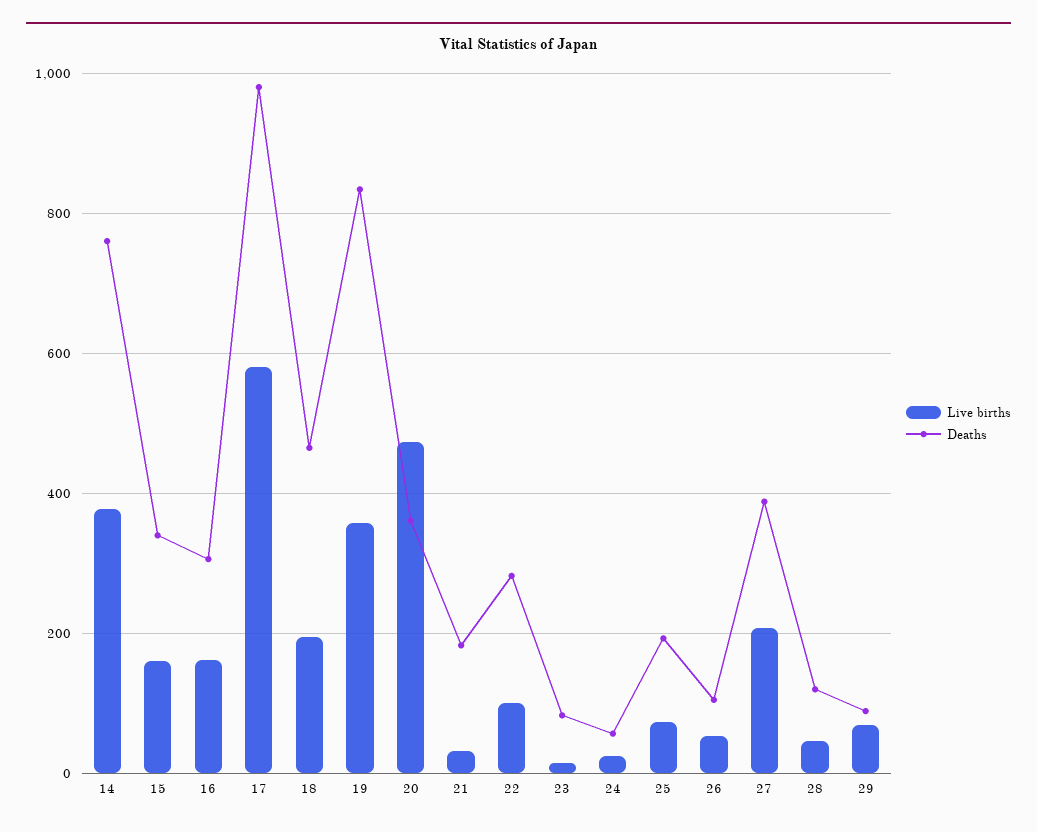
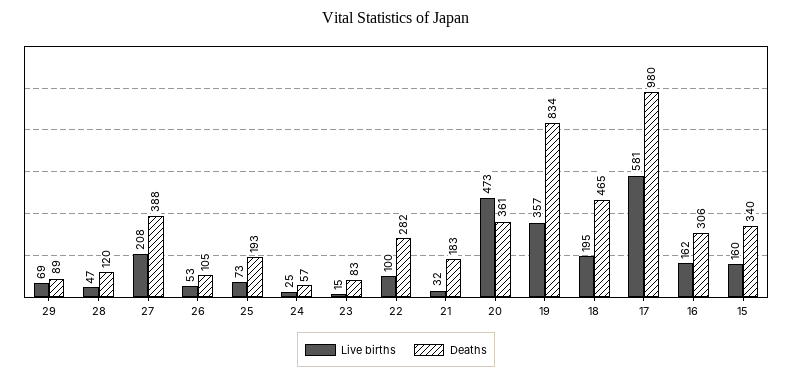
  {
    "Live births": {
-     "14": 380,
      "15": 160,
      "16": 162,
      "17": 581,
      "18": 195,
      "19": 357,
      "20": 473,
      "21": 32,
      "22": 100,
      "23": 15,
      "24": 25,
      "25": 73,
      "26": 53,
      "27": 208,
      "28": 47,
      "29": 69
    },
    "Deaths": {
-     "14": 760,
      "15": 340,
      "16": 306,
      "17": 980,
      "18": 465,
      "19": 834,
      "20": 361,
      "21": 183,
      "22": 282,
      "23": 83,
      "24": 57,
      "25": 193,
      "26": 105,
      "27": 388,
      "28": 120,
      "29": 89
    }
  }

